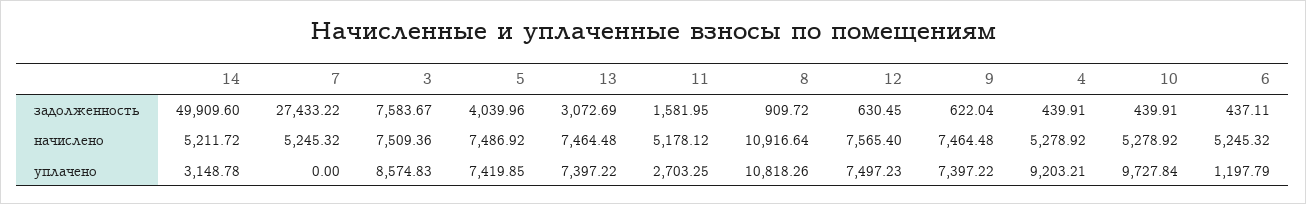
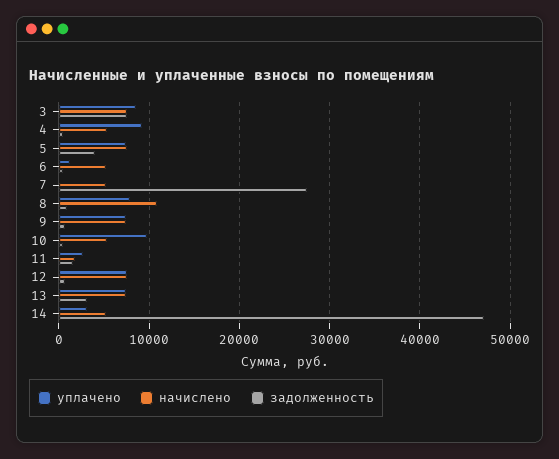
  {
    "задолженность": {
-     "14": 49909.6,
+     "14": 47000,
      "7": 27433.22,
      "3": 7583.67,
      "5": 4039.96,
      "13": 3072.69,
      "11": 1581.95,
      "8": 909.72,
      "12": 630.45,
      "9": 622.04,
      "4": 439.91,
      "10": 439.91,
      "6": 437.11
    },
    "начислено": {
      "14": 5211.72,
      "7": 5245.32,
      "3": 7509.36,
      "5": 7486.92,
      "13": 7464.48,
-     "11": 5178.12,
+     "11": 2000,
      "8": 10916.64,
      "12": 7565.4,
      "9": 7464.48,
      "4": 5278.92,
      "10": 5278.92,
      "6": 5245.32
    },
    "уплачено": {
      "14": 3148.78,
      "7": 0,
      "3": 8574.83,
      "5": 7419.85,
      "13": 7397.22,
      "11": 2703.25,
-     "8": 10818.26,
+     "8": 8000,
      "12": 7497.23,
      "9": 7397.22,
      "4": 9203.21,
      "10": 9727.84,
      "6": 1197.79
    }
  }

